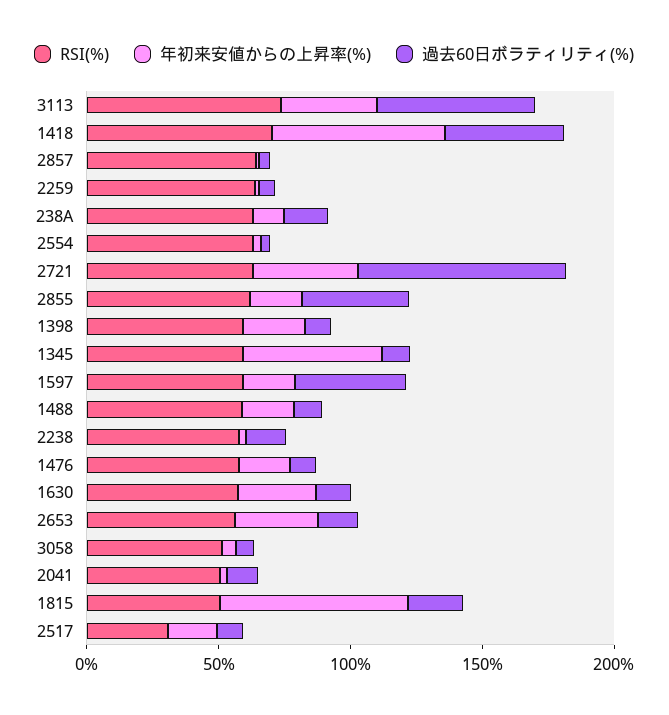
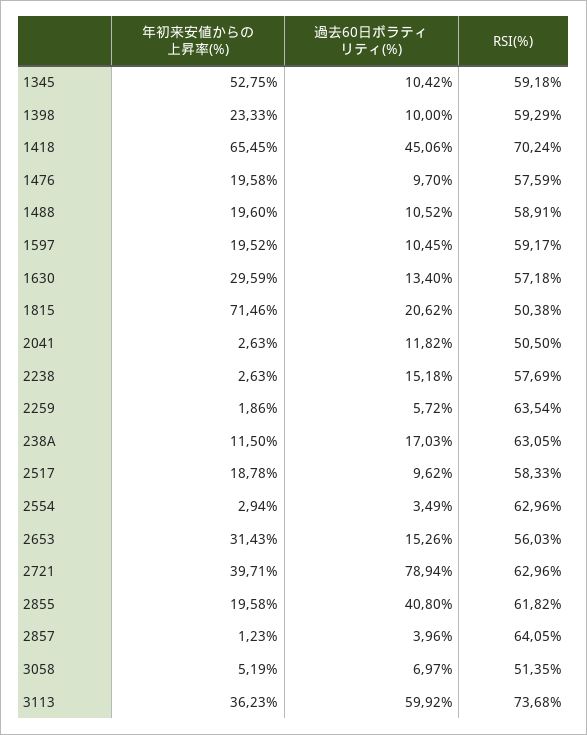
  {
    "RSI(%)": {
      "3113": 73.68,
      "1418": 70.24,
      "2857": 64.05,
      "2259": 63.54,
      "238A": 63.05,
      "2554": 62.96,
      "2721": 62.96,
      "2855": 61.82,
      "1398": 59.29,
      "1345": 59.18,
      "1597": 59.17,
      "1488": 58.91,
      "2238": 57.69,
      "1476": 57.59,
      "1630": 57.18,
      "2653": 56.03,
      "3058": 51.35,
      "2041": 50.5,
      "1815": 50.38,
-     "2517": 30
+     "2517": 58.33
    },
    "年初来安値からの上昇率(%)": {
      "3113": 36.23,
      "1418": 65.45,
      "2857": 1.23,
      "2259": 1.86,
      "238A": 11.5,
      "2554": 2.94,
      "2721": 39.71,
      "2855": 19.58,
      "1398": 23.33,
      "1345": 52.75,
      "1597": 19.52,
      "1488": 19.6,
      "2238": 2.63,
      "1476": 19.58,
      "1630": 29.59,
      "2653": 31.43,
      "3058": 5.19,
      "2041": 2.63,
      "1815": 71.46,
      "2517": 18.78
    },
    "過去60日ボラティリティ(%)": {
      "3113": 59.92,
      "1418": 45.06,
      "2857": 3.96,
      "2259": 5.72,
      "238A": 17.03,
      "2554": 3.49,
      "2721": 78.94,
      "2855": 40.8,
      "1398": 10,
      "1345": 10.42,
-     "1597": 40,
+     "1597": 10.45,
      "1488": 10.52,
      "2238": 15.18,
      "1476": 9.7,
      "1630": 13.4,
      "2653": 15.26,
      "3058": 6.97,
      "2041": 11.82,
      "1815": 20.62,
      "2517": 9.62
    }
  }

